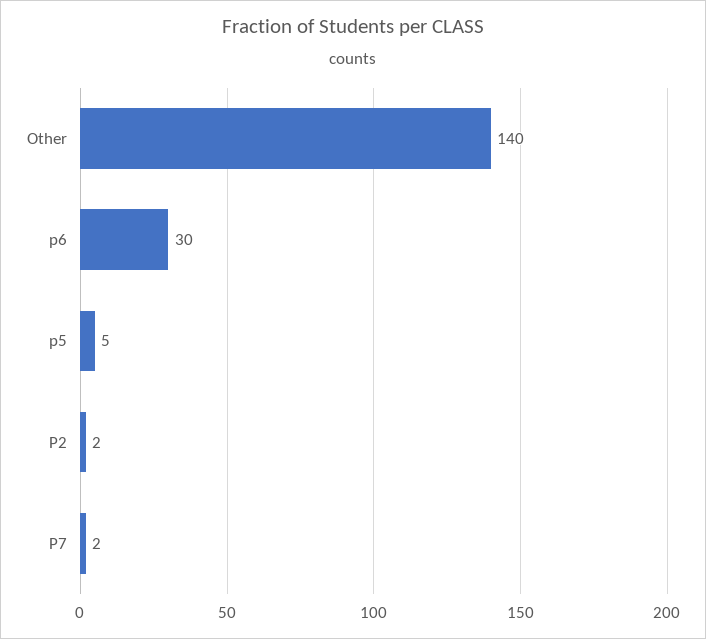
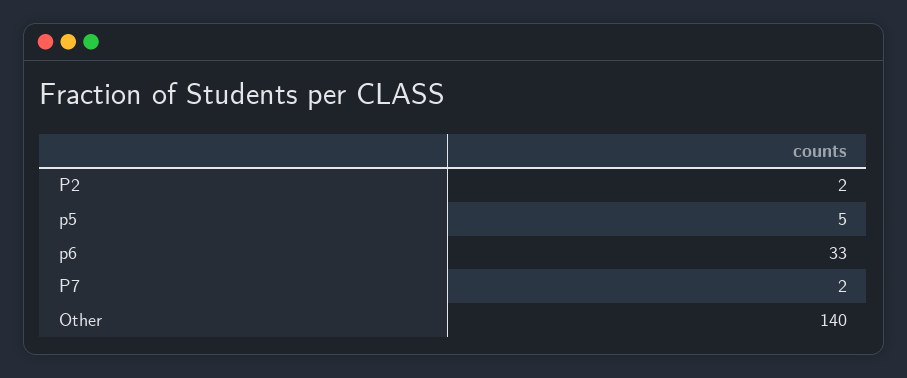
  {
    "Other": 140,
-   "p6": 30,
+   "p6": 33,
    "p5": 5,
    "P2": 2,
    "P7": 2
  }

